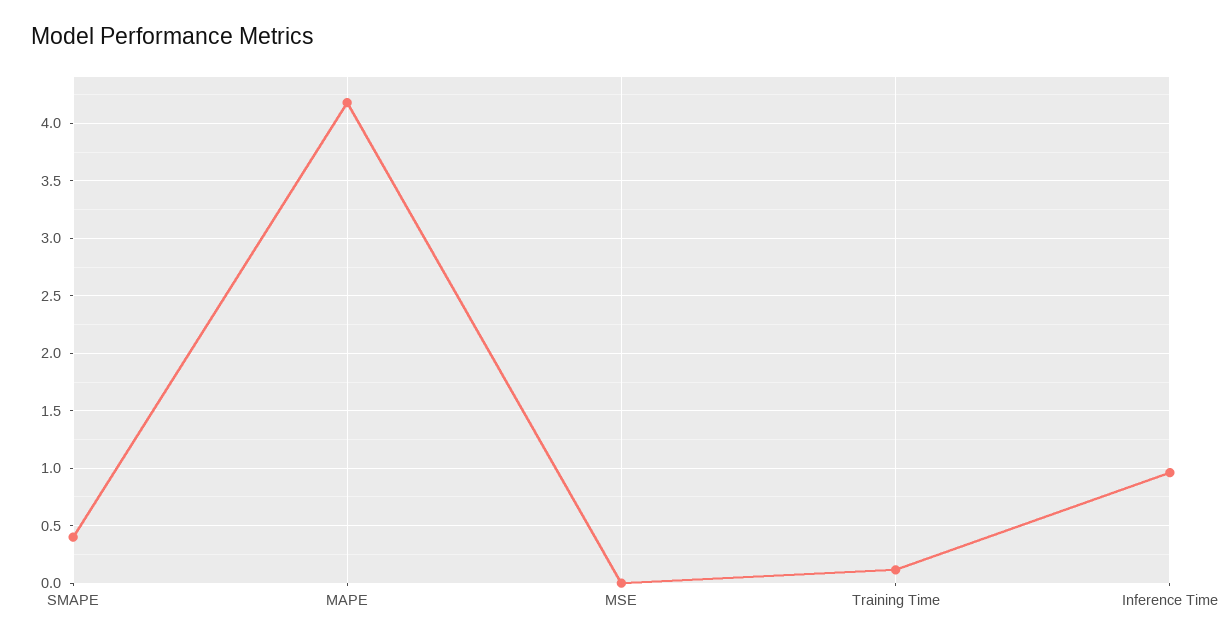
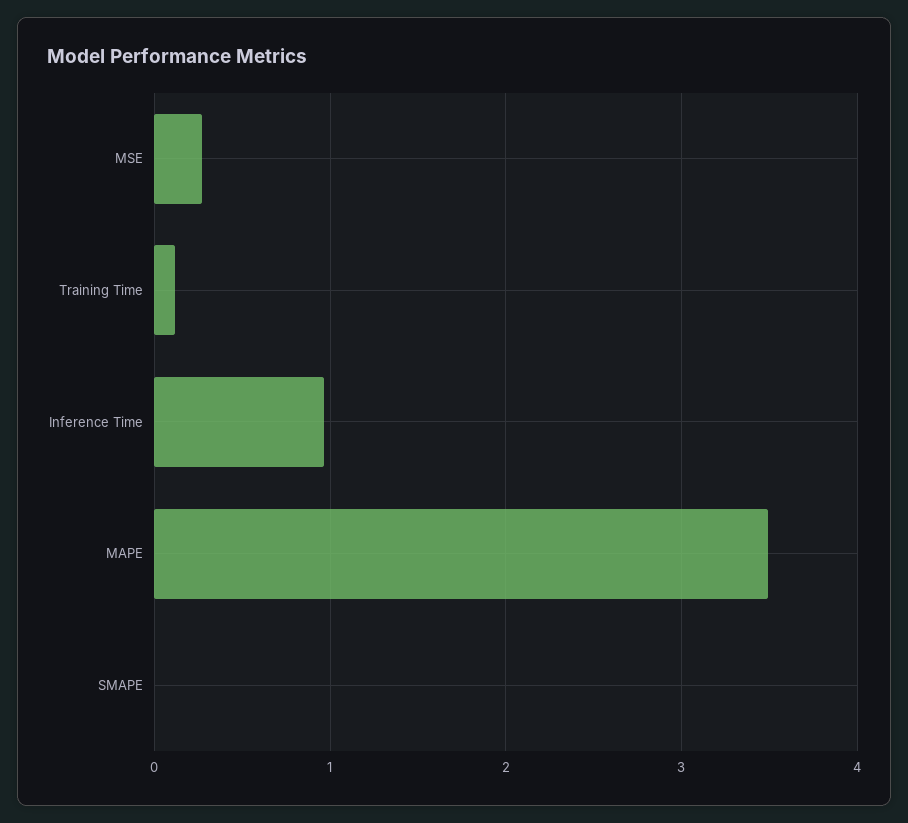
  {
-   "SMAPE": 0.4,
+   "SMAPE": 0,
-   "MAPE": 4.2,
+   "MAPE": 3.5,
-   "MSE": 0,
+   "MSE": 0.3,
    "Training Time": 0.1,
    "Inference Time": 1
  }

